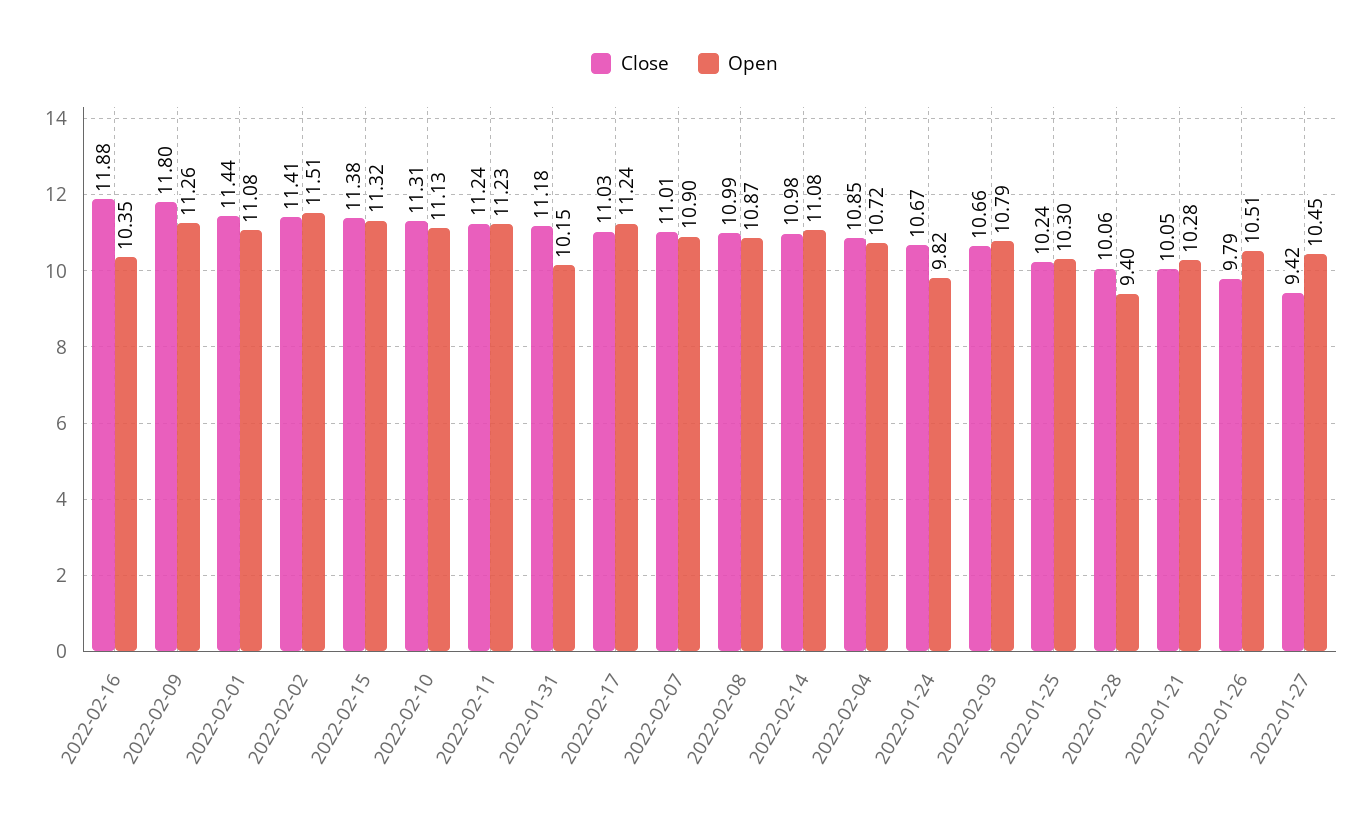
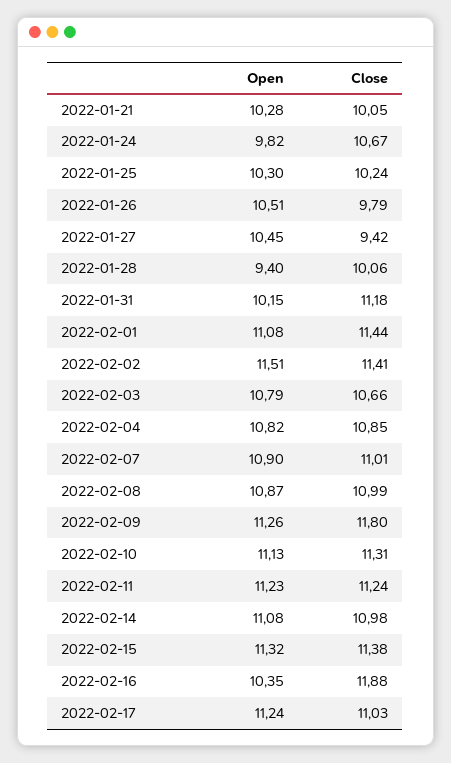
  {
    "Close": {
      "2022-02-16": 11.88,
      "2022-02-09": 11.8,
      "2022-02-01": 11.44,
      "2022-02-02": 11.41,
      "2022-02-15": 11.38,
      "2022-02-10": 11.31,
      "2022-02-11": 11.24,
      "2022-01-31": 11.18,
      "2022-02-17": 11.03,
      "2022-02-07": 11.01,
      "2022-02-08": 10.99,
      "2022-02-14": 10.98,
      "2022-02-04": 10.85,
      "2022-01-24": 10.67,
      "2022-02-03": 10.66,
      "2022-01-25": 10.24,
      "2022-01-28": 10.06,
      "2022-01-21": 10.05,
      "2022-01-26": 9.79,
      "2022-01-27": 9.42
    },
    "Open": {
      "2022-02-16": 10.35,
      "2022-02-09": 11.26,
      "2022-02-01": 11.08,
      "2022-02-02": 11.51,
      "2022-02-15": 11.32,
      "2022-02-10": 11.13,
      "2022-02-11": 11.23,
      "2022-01-31": 10.15,
      "2022-02-17": 11.24,
      "2022-02-07": 10.9,
      "2022-02-08": 10.87,
      "2022-02-14": 11.08,
-     "2022-02-04": 10.72,
+     "2022-02-04": 10.82,
      "2022-01-24": 9.82,
      "2022-02-03": 10.79,
      "2022-01-25": 10.3,
      "2022-01-28": 9.4,
      "2022-01-21": 10.28,
      "2022-01-26": 10.51,
      "2022-01-27": 10.45
    }
  }

